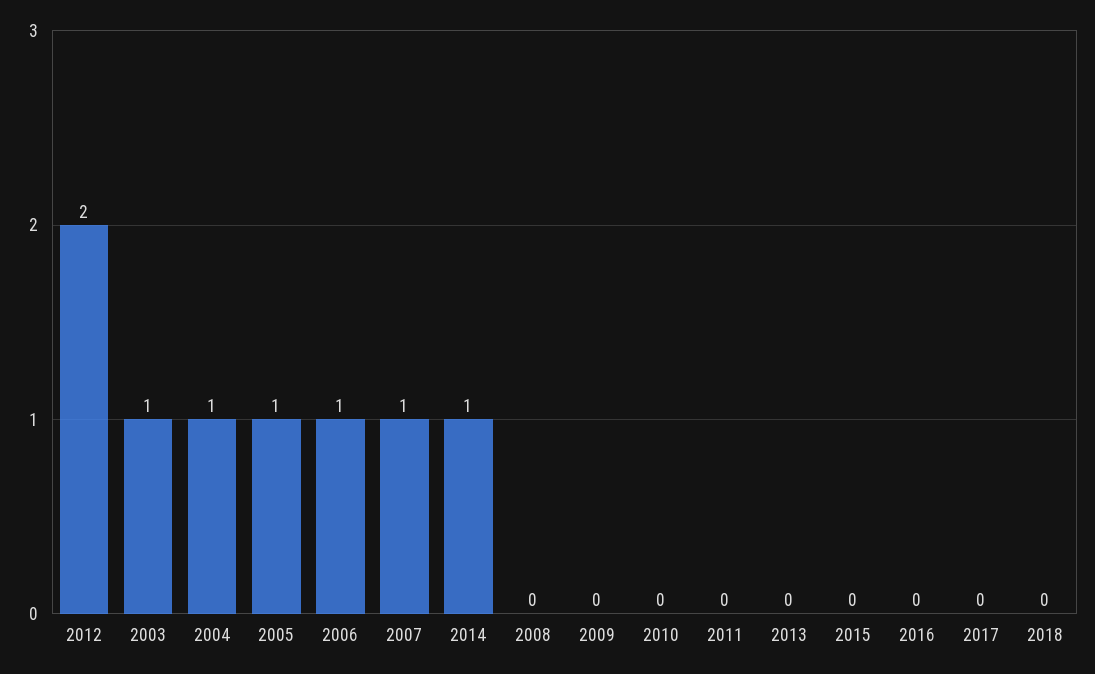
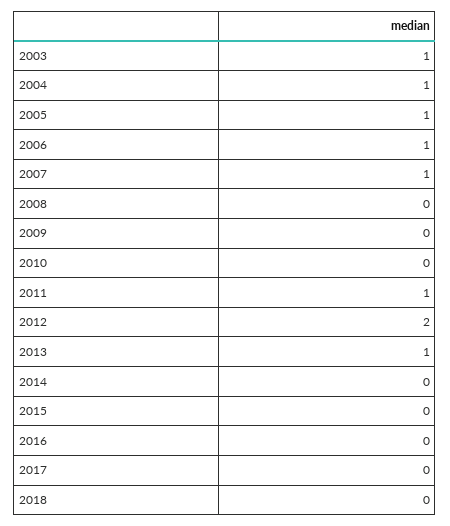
  {
    "2012": 2,
    "2003": 1,
    "2004": 1,
    "2005": 1,
    "2006": 1,
    "2007": 1,
-   "2014": 1,
+   "2014": 0,
    "2008": 0,
    "2009": 0,
    "2010": 0,
-   "2011": 0,
+   "2011": 1,
-   "2013": 0,
+   "2013": 1,
    "2015": 0,
    "2016": 0,
    "2017": 0,
    "2018": 0
  }

